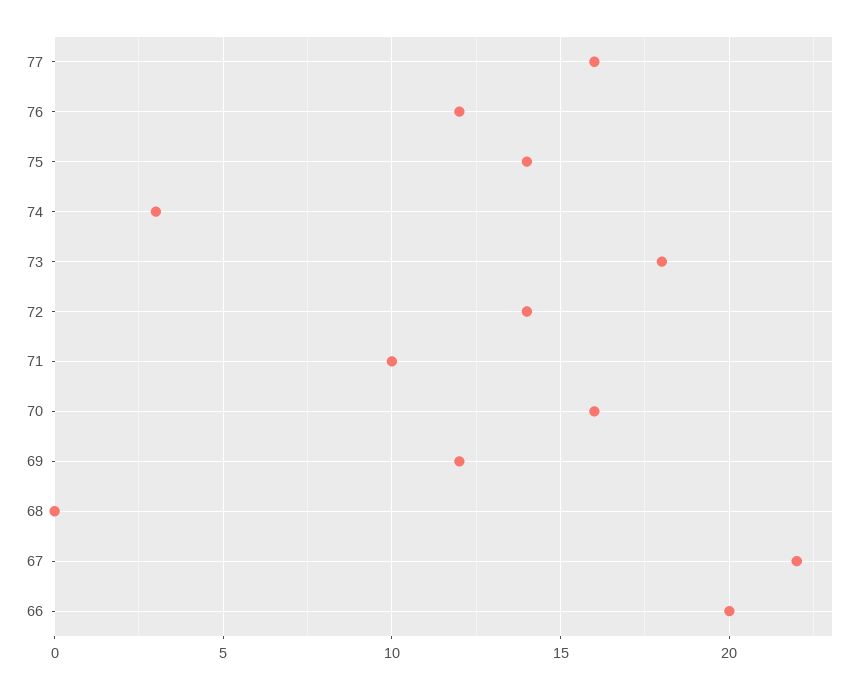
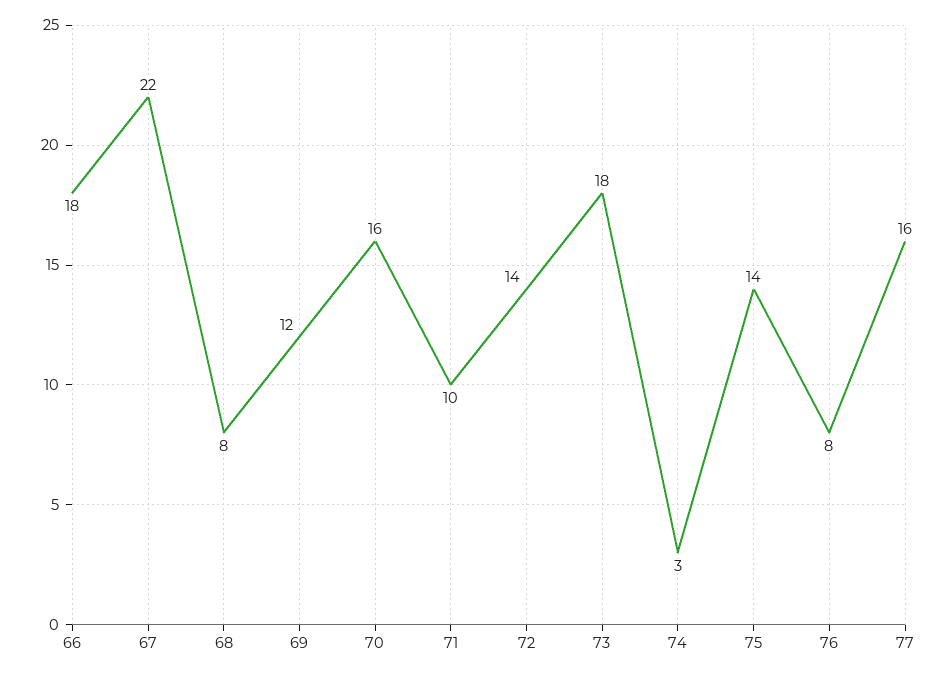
  {
    "77": 16,
-   "76": 12,
+   "76": 8,
    "75": 14,
    "74": 3,
    "73": 18,
    "72": 14,
    "71": 10,
    "70": 16,
    "69": 12,
-   "68": 0,
+   "68": 8,
    "67": 22,
-   "66": 20
+   "66": 18
  }

